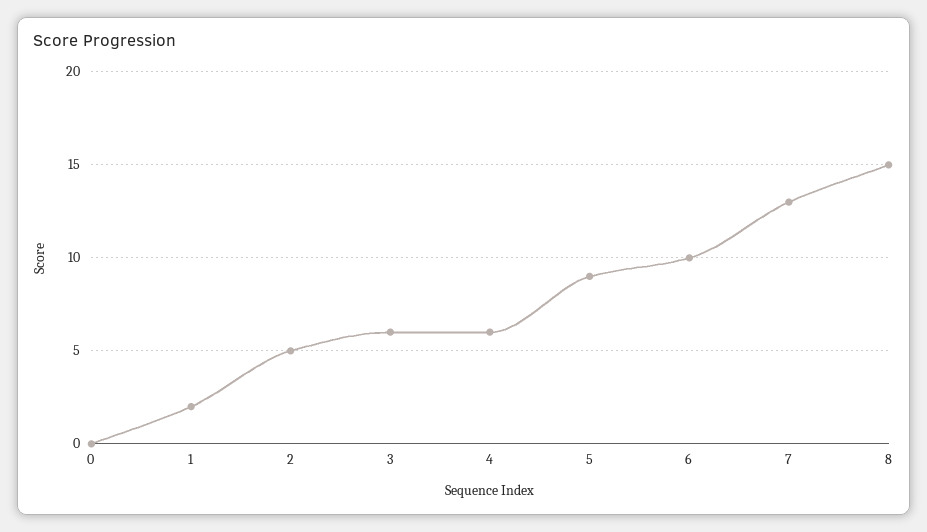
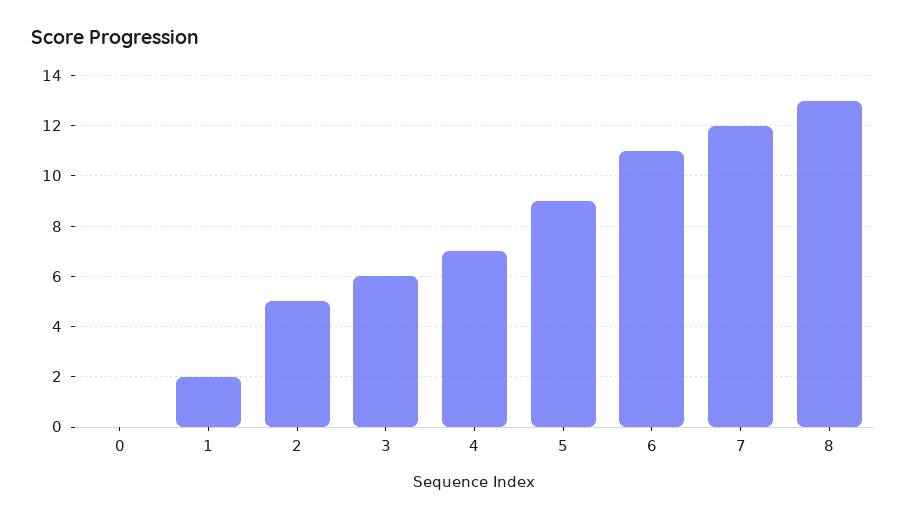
  {
    "0": 0,
    "1": 2,
    "2": 5,
    "3": 6,
-   "4": 6,
+   "4": 7,
    "5": 9,
-   "6": 10,
+   "6": 11,
-   "7": 13,
+   "7": 12,
-   "8": 15
+   "8": 13
  }

